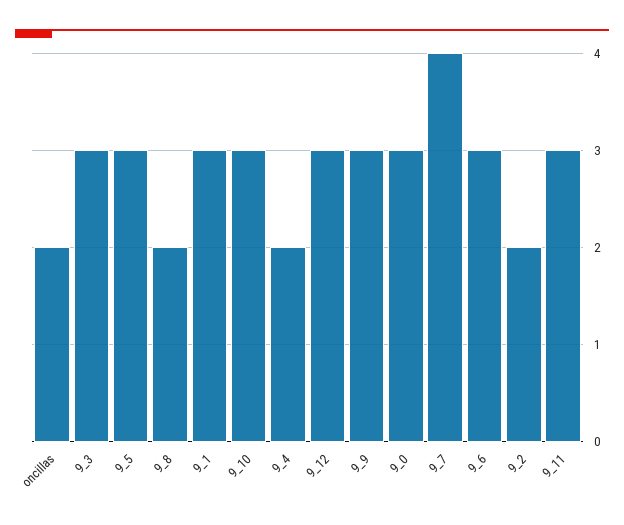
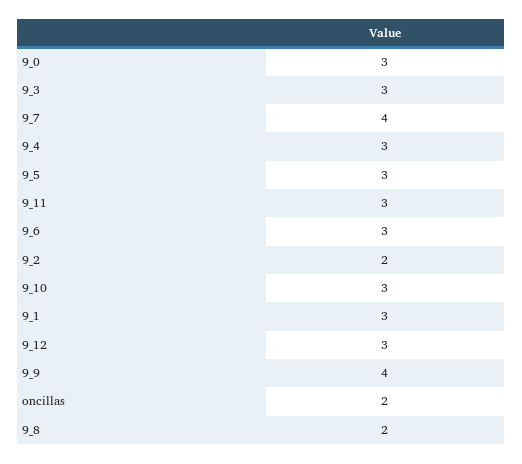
  {
    "oncillas": 2,
    "9_3": 3,
    "9_5": 3,
    "9_8": 2,
    "9_1": 3,
    "9_10": 3,
-   "9_4": 2,
+   "9_4": 3,
    "9_12": 3,
-   "9_9": 3,
+   "9_9": 4,
    "9_0": 3,
    "9_7": 4,
    "9_6": 3,
    "9_2": 2,
    "9_11": 3
  }

